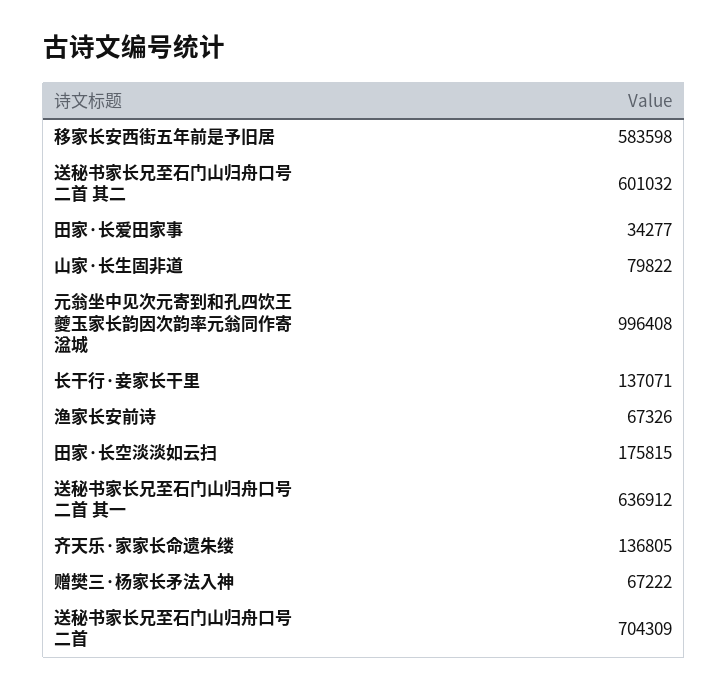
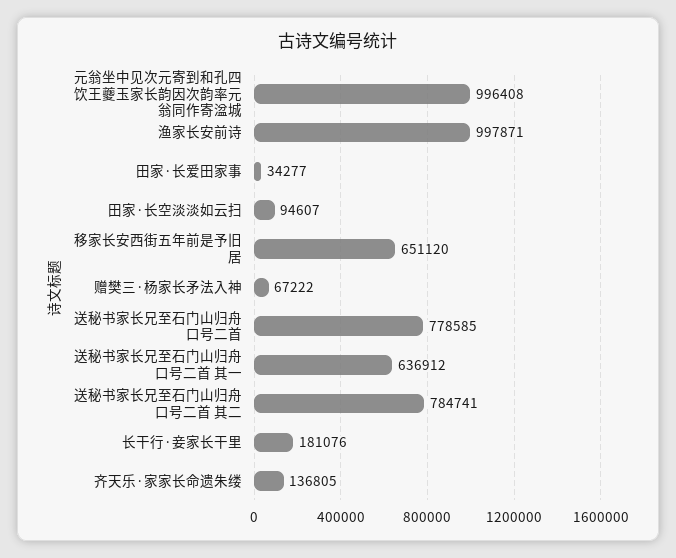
  {
-   "移家长安西街五年前是予旧居": 583598,
+   "移家长安西街五年前是予旧居": 651120,
-   "送秘书家长兄至石门山归舟口号二首 其二": 601032,
+   "送秘书家长兄至石门山归舟口号二首 其二": 784741,
    "田家·长爱田家事": 34277,
-   "山家·长生固非道": 79822,
    "元翁坐中见次元寄到和孔四饮王夔玉家长韵因次韵率元翁同作寄湓城": 996408,
-   "长干行·妾家长干里": 137071,
+   "长干行·妾家长干里": 181076,
-   "渔家长安前诗": 67326,
+   "渔家长安前诗": 997871,
-   "田家·长空淡淡如云扫": 175815,
+   "田家·长空淡淡如云扫": 94607,
    "送秘书家长兄至石门山归舟口号二首 其一": 636912,
    "齐天乐·家家长命遗朱缕": 136805,
    "赠樊三·杨家长矛法入神": 67222,
-   "送秘书家长兄至石门山归舟口号二首": 704309
+   "送秘书家长兄至石门山归舟口号二首": 778585
  }

